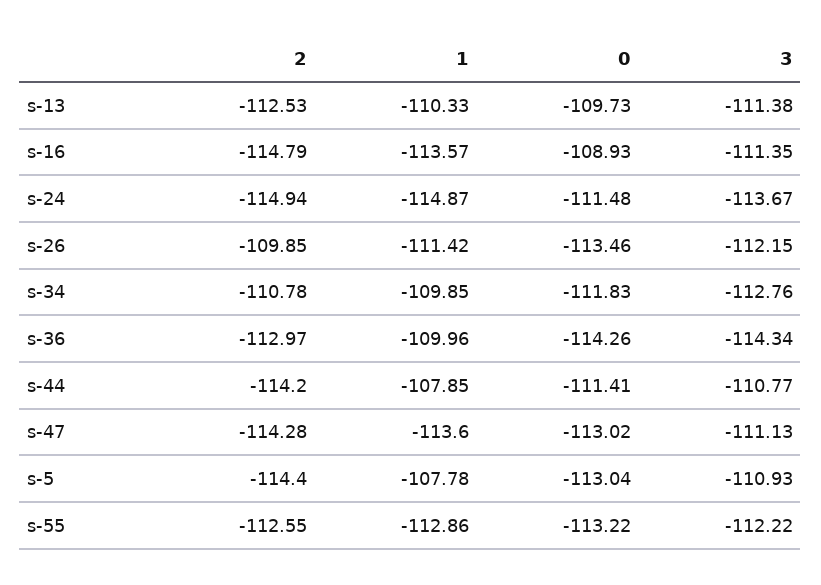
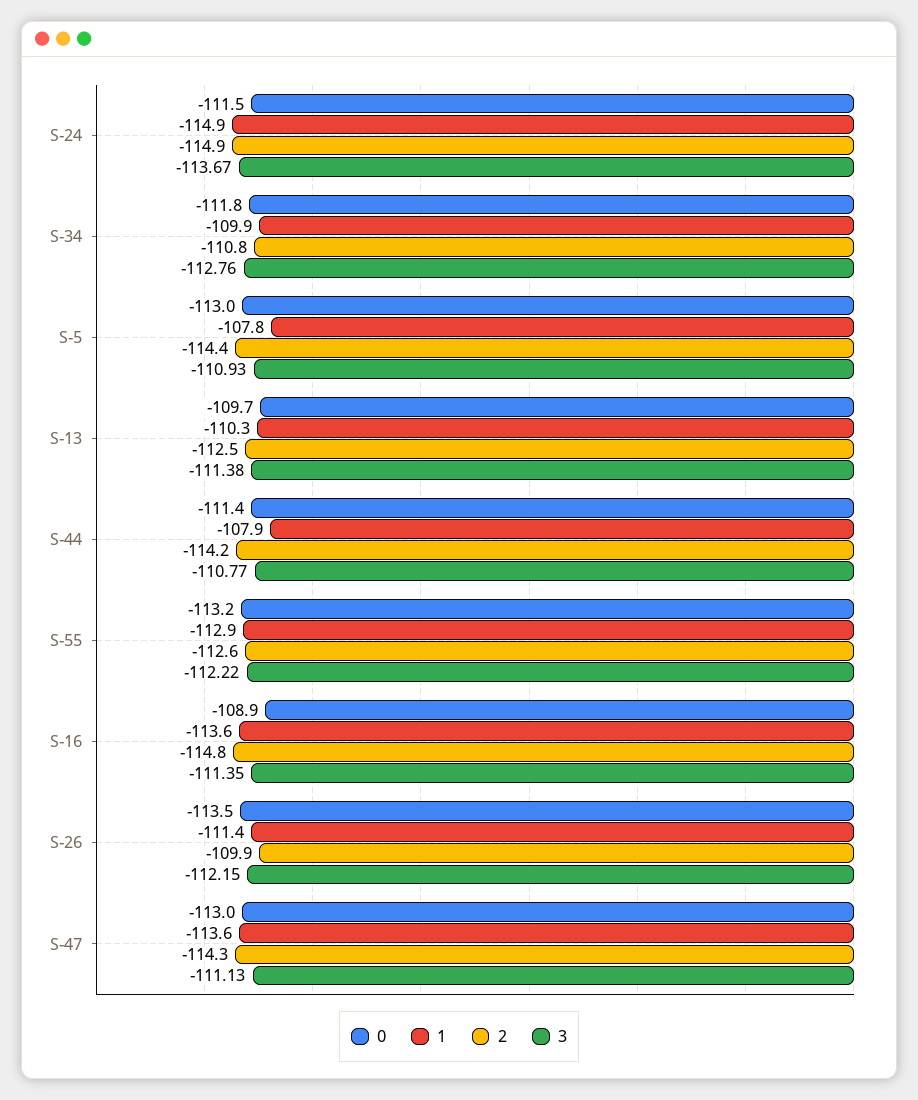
  {
    "2": {
      "s-13": -112.53,
      "s-16": -114.79,
      "s-24": -114.94,
      "s-26": -109.85,
      "s-34": -110.78,
-     "s-36": -112.97,
      "s-44": -114.2,
      "s-47": -114.28,
      "s-5": -114.4,
      "s-55": -112.55
    },
    "1": {
      "s-13": -110.33,
      "s-16": -113.57,
      "s-24": -114.87,
      "s-26": -111.42,
      "s-34": -109.85,
-     "s-36": -109.96,
      "s-44": -107.85,
      "s-47": -113.6,
      "s-5": -107.78,
      "s-55": -112.86
    },
    "0": {
      "s-13": -109.73,
      "s-16": -108.93,
      "s-24": -111.48,
      "s-26": -113.46,
      "s-34": -111.83,
-     "s-36": -114.26,
      "s-44": -111.41,
      "s-47": -113.02,
      "s-5": -113.04,
      "s-55": -113.22
    },
    "3": {
      "s-13": -111.38,
      "s-16": -111.35,
      "s-24": -113.67,
      "s-26": -112.15,
      "s-34": -112.76,
-     "s-36": -114.34,
      "s-44": -110.77,
      "s-47": -111.13,
      "s-5": -110.93,
      "s-55": -112.22
    }
  }

